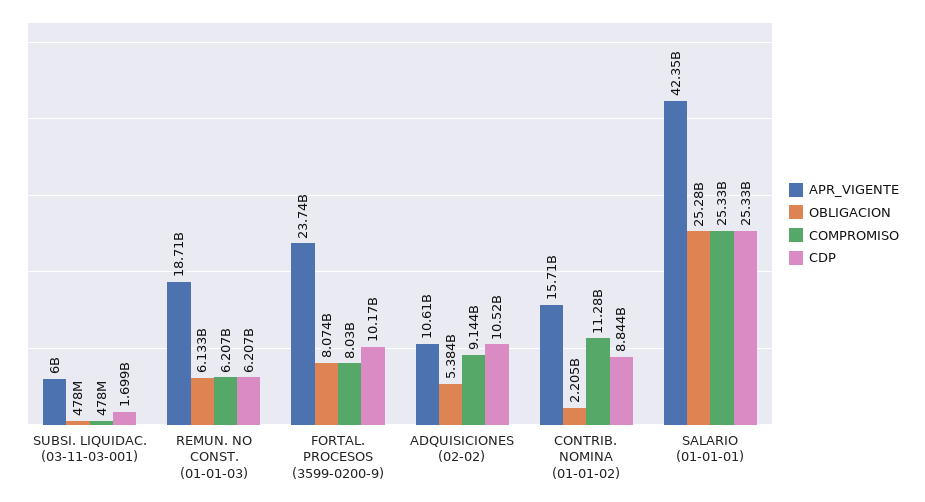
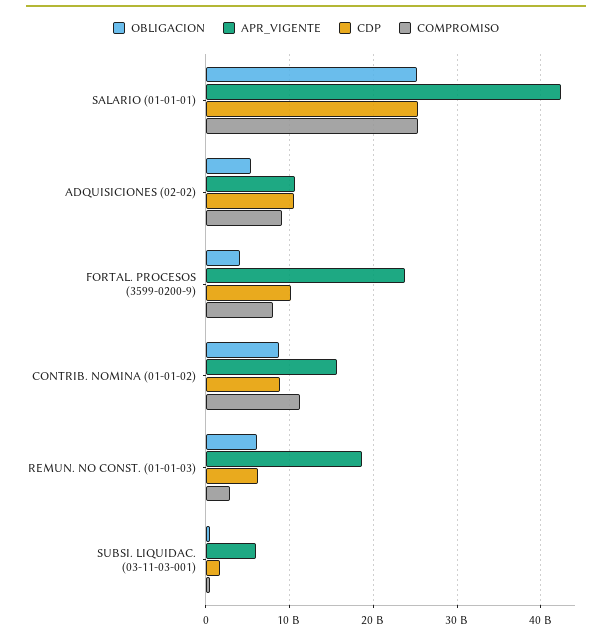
  {
    "APR_VIGENTE": {
      "SUBSI. LIQUIDAC. (03-11-03-001)": 6000000000,
      "REMUN. NO CONST. (01-01-03)": 18710000000,
      "FORTAL. PROCESOS (3599-0200-9)": 23740000000,
      "ADQUISICIONES (02-02)": 10610000000,
      "CONTRIB. NOMINA (01-01-02)": 15710000000,
      "SALARIO (01-01-01)": 42350000000
    },
    "OBLIGACION": {
      "SUBSI. LIQUIDAC. (03-11-03-001)": 478000000,
      "REMUN. NO CONST. (01-01-03)": 6133000000,
-     "FORTAL. PROCESOS (3599-0200-9)": 8074000000,
+     "FORTAL. PROCESOS (3599-0200-9)": 4000000000,
      "ADQUISICIONES (02-02)": 5384000000,
-     "CONTRIB. NOMINA (01-01-02)": 2205000000,
+     "CONTRIB. NOMINA (01-01-02)": 9000000000,
      "SALARIO (01-01-01)": 25280000000
    },
    "COMPROMISO": {
      "SUBSI. LIQUIDAC. (03-11-03-001)": 478000000,
-     "REMUN. NO CONST. (01-01-03)": 6207000000,
+     "REMUN. NO CONST. (01-01-03)": 3000000000,
      "FORTAL. PROCESOS (3599-0200-9)": 8030000000,
      "ADQUISICIONES (02-02)": 9144000000,
      "CONTRIB. NOMINA (01-01-02)": 11280000000,
      "SALARIO (01-01-01)": 25330000000
    },
    "CDP": {
      "SUBSI. LIQUIDAC. (03-11-03-001)": 1699000000,
      "REMUN. NO CONST. (01-01-03)": 6207000000,
      "FORTAL. PROCESOS (3599-0200-9)": 10170000000,
      "ADQUISICIONES (02-02)": 10520000000,
      "CONTRIB. NOMINA (01-01-02)": 8844000000,
      "SALARIO (01-01-01)": 25330000000
    }
  }

